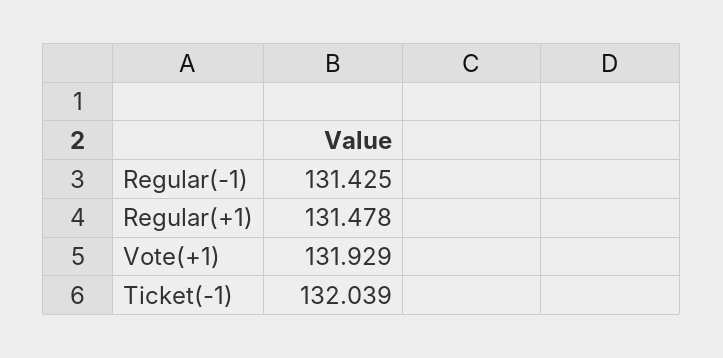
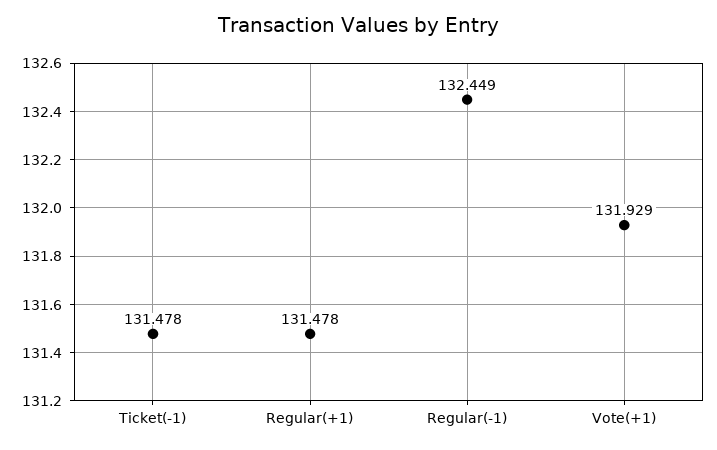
  {
-   "Regular(-1)": 131.425,
+   "Regular(-1)": 132.449,
    "Regular(+1)": 131.478,
    "Vote(+1)": 131.929,
-   "Ticket(-1)": 132.039
+   "Ticket(-1)": 131.478
  }

